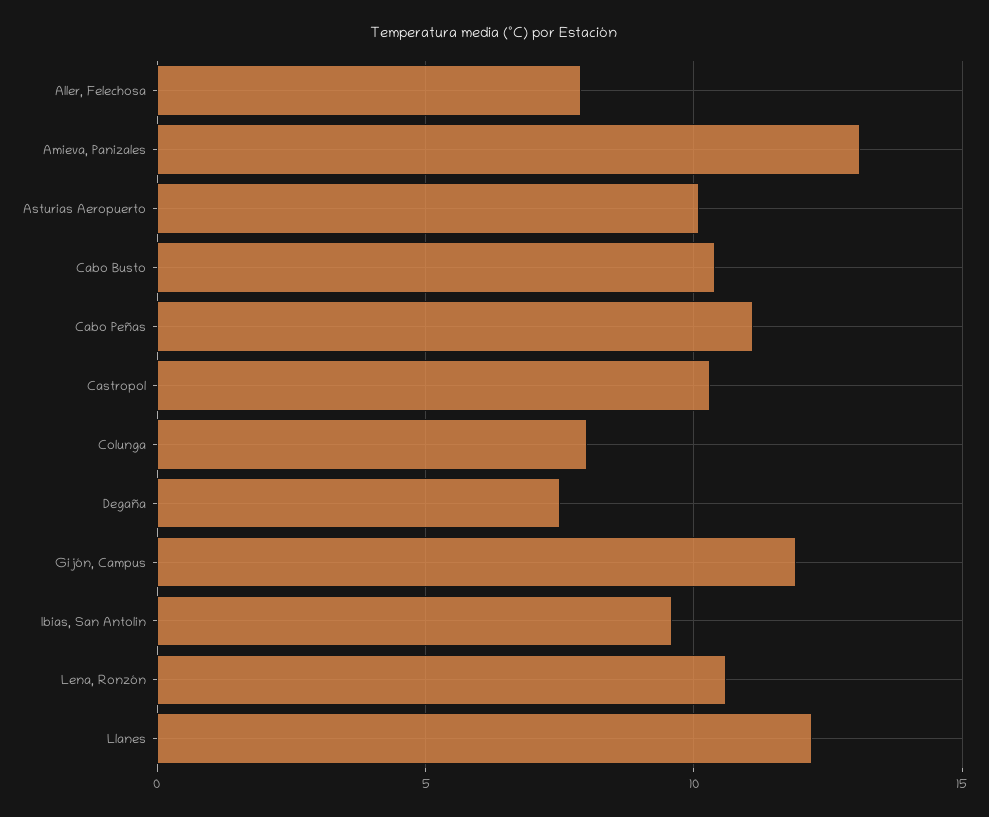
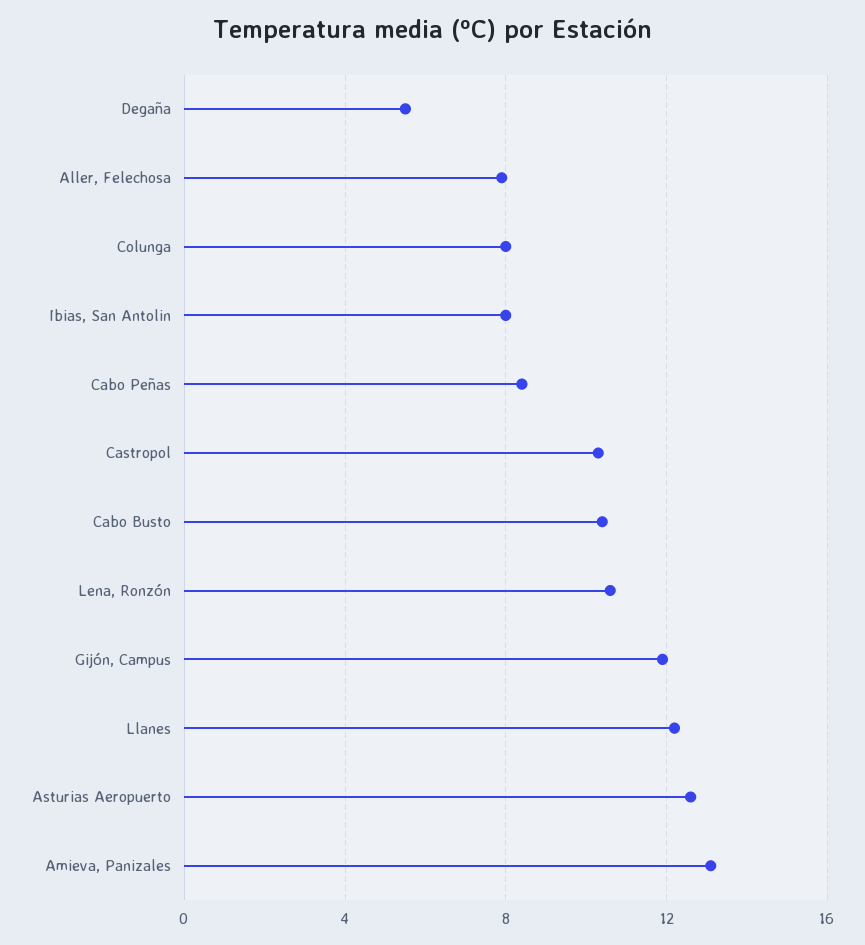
  {
    "Aller, Felechosa": 8,
    "Amieva, Panizales": 13,
-   "Asturias Aeropuerto": 10,
+   "Asturias Aeropuerto": 12.5,
    "Cabo Busto": 10.5,
-   "Cabo Peñas": 11,
+   "Cabo Peñas": 8.5,
    "Castropol": 10.5,
    "Colunga": 8,
-   "Degaña": 7.5,
+   "Degaña": 5.5,
    "Gijón, Campus": 12,
-   "Ibias, San Antolin": 9.5,
+   "Ibias, San Antolin": 8,
    "Lena, Ronzón": 10.5,
    "Llanes": 12
  }

